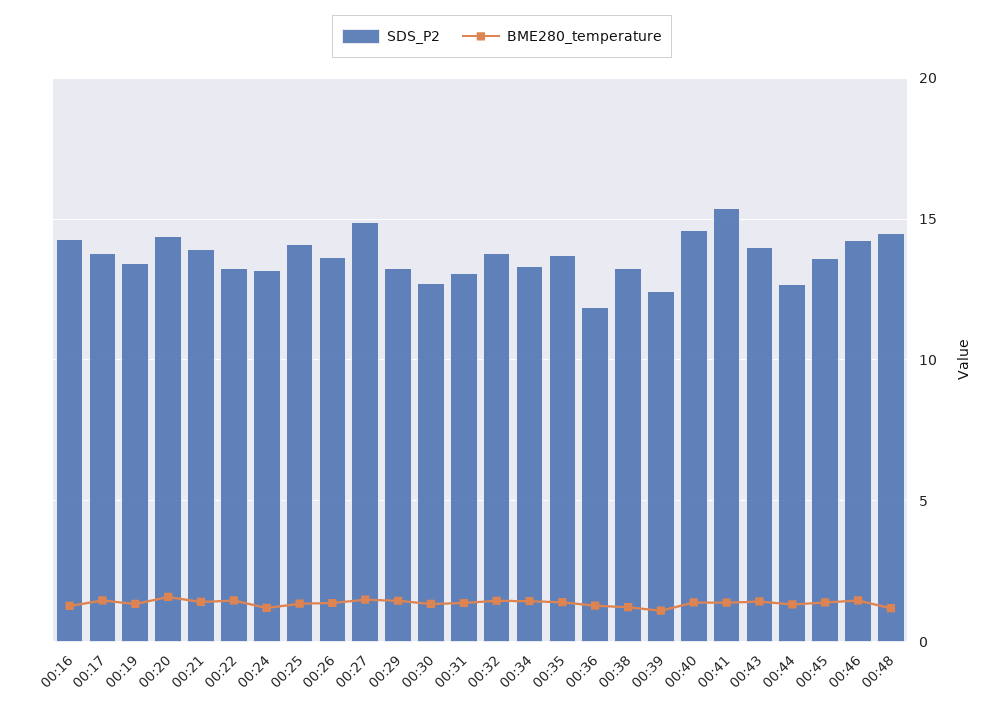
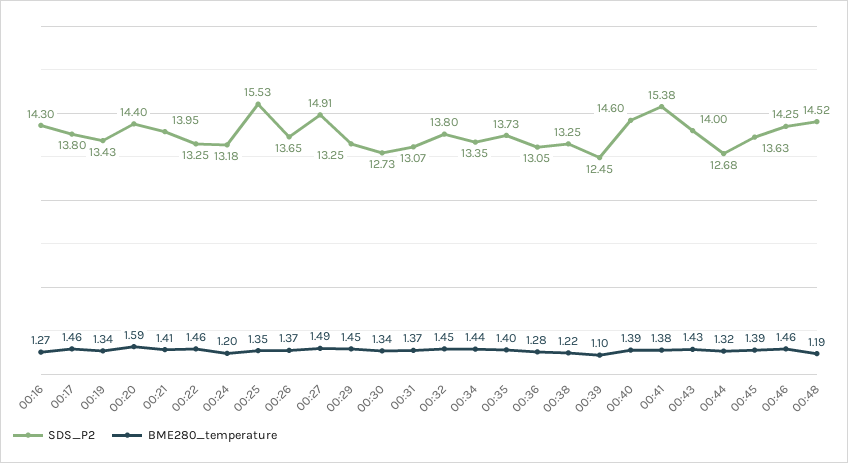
  {
    "SDS_P2": {
      "00:16": 14.3,
      "00:17": 13.8,
      "00:19": 13.43,
      "00:20": 14.4,
      "00:21": 13.95,
      "00:22": 13.25,
      "00:24": 13.18,
-     "00:25": 14,
+     "00:25": 15.53,
      "00:26": 13.65,
      "00:27": 14.91,
      "00:29": 13.25,
      "00:30": 12.73,
      "00:31": 13.07,
      "00:32": 13.8,
      "00:34": 13.35,
      "00:35": 13.73,
-     "00:36": 12,
+     "00:36": 13.05,
      "00:38": 13.25,
      "00:39": 12.45,
      "00:40": 14.6,
      "00:41": 15.38,
      "00:43": 14,
      "00:44": 12.68,
      "00:45": 13.63,
      "00:46": 14.25,
      "00:48": 14.52
    },
    "BME280_temperature": {
      "00:16": 1.27,
      "00:17": 1.46,
      "00:19": 1.34,
      "00:20": 1.59,
      "00:21": 1.41,
      "00:22": 1.46,
      "00:24": 1.2,
      "00:25": 1.35,
      "00:26": 1.37,
      "00:27": 1.49,
      "00:29": 1.45,
      "00:30": 1.34,
      "00:31": 1.37,
      "00:32": 1.45,
      "00:34": 1.44,
      "00:35": 1.4,
      "00:36": 1.28,
      "00:38": 1.22,
      "00:39": 1.1,
      "00:40": 1.39,
      "00:41": 1.38,
      "00:43": 1.43,
      "00:44": 1.32,
      "00:45": 1.39,
      "00:46": 1.46,
      "00:48": 1.19
    }
  }

